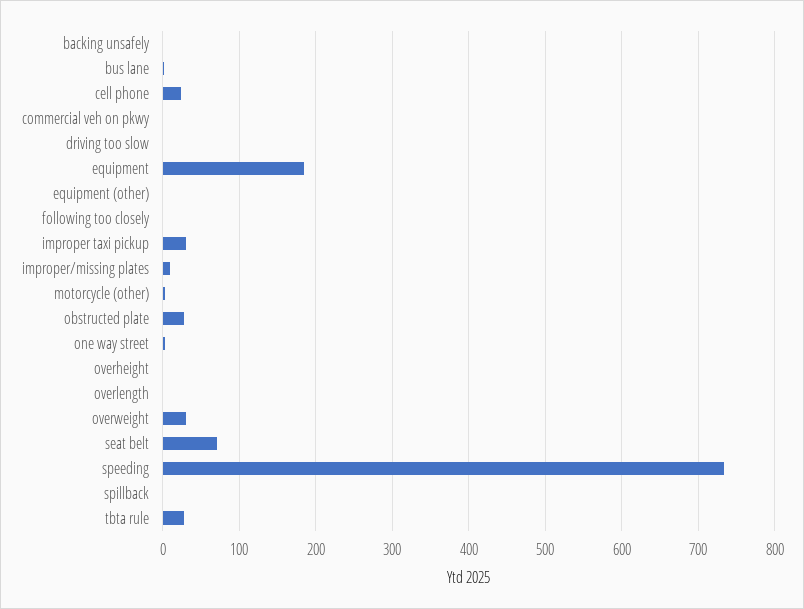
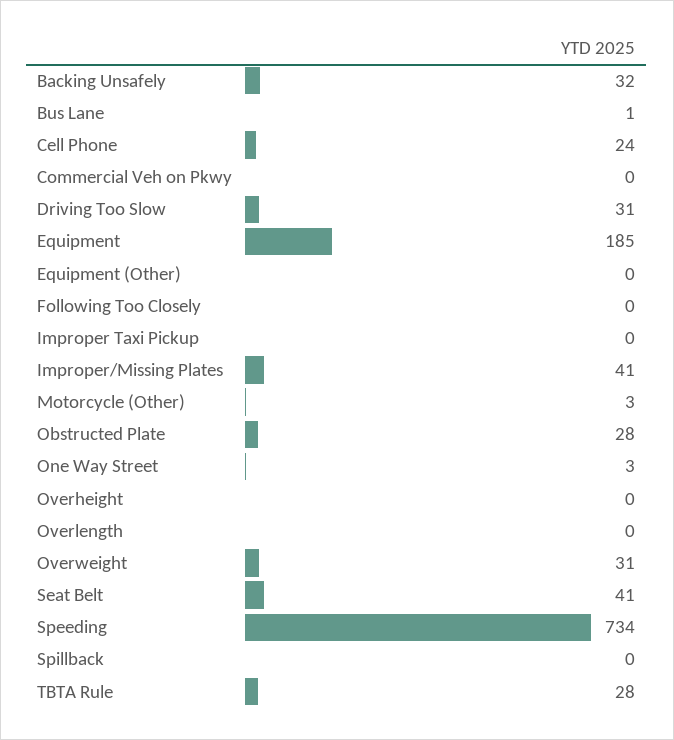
  {
-   "backing unsafely": 0,
+   "backing unsafely": 32,
    "bus lane": 1,
    "cell phone": 24,
    "commercial veh on pkwy": 0,
-   "driving too slow": 0,
+   "driving too slow": 31,
    "equipment": 185,
    "equipment (other)": 0,
    "following too closely": 0,
-   "improper taxi pickup": 30,
+   "improper taxi pickup": 0,
-   "improper/missing plates": 10,
+   "improper/missing plates": 41,
    "motorcycle (other)": 3,
    "obstructed plate": 28,
    "one way street": 3,
    "overheight": 0,
    "overlength": 0,
    "overweight": 31,
-   "seat belt": 70,
+   "seat belt": 41,
    "speeding": 734,
    "spillback": 0,
    "tbta rule": 28
  }

